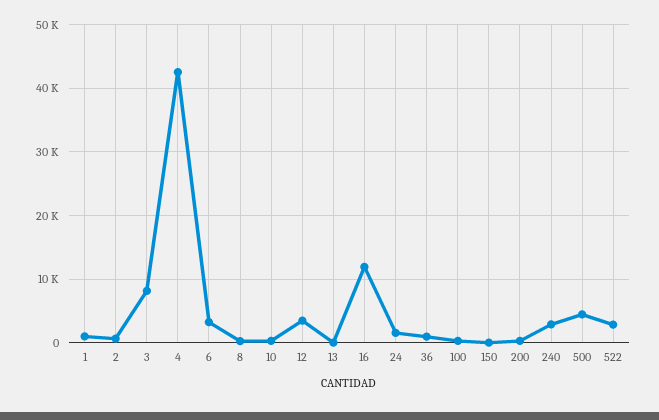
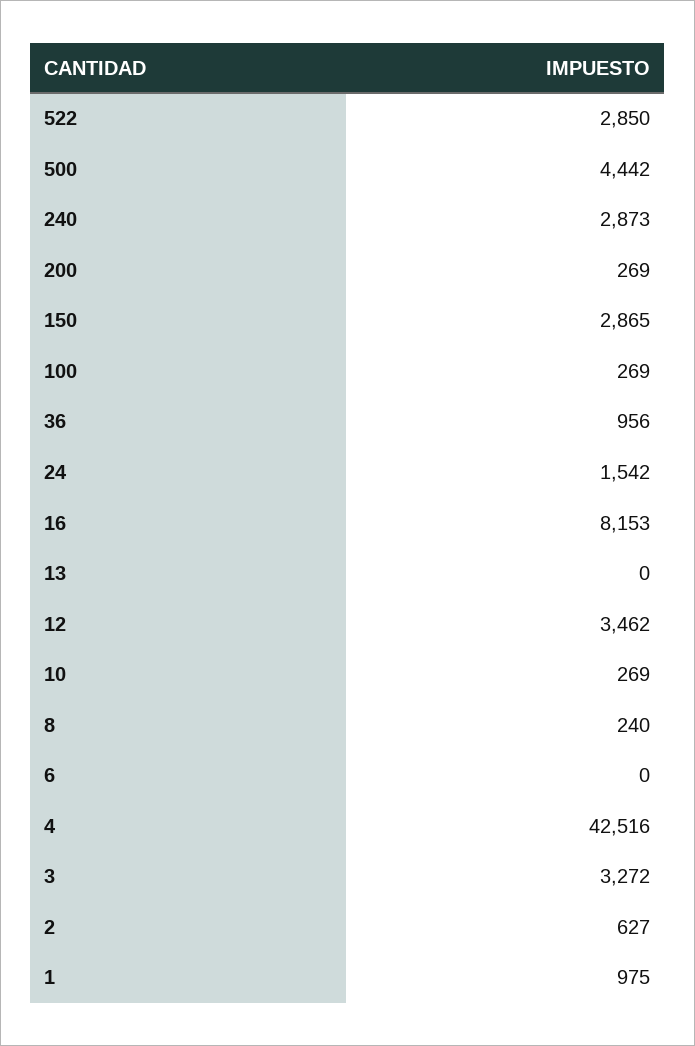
  {
    "1": 975,
    "2": 627,
-   "3": 8000,
+   "3": 3272,
    "4": 42516,
-   "6": 3000,
+   "6": 0,
    "8": 240,
    "10": 269,
    "12": 3462,
    "13": 0,
-   "16": 12000,
+   "16": 8153,
    "24": 1542,
    "36": 956,
    "100": 269,
-   "150": 0,
+   "150": 2865,
    "200": 269,
    "240": 2873,
    "500": 4442,
    "522": 2850
  }

